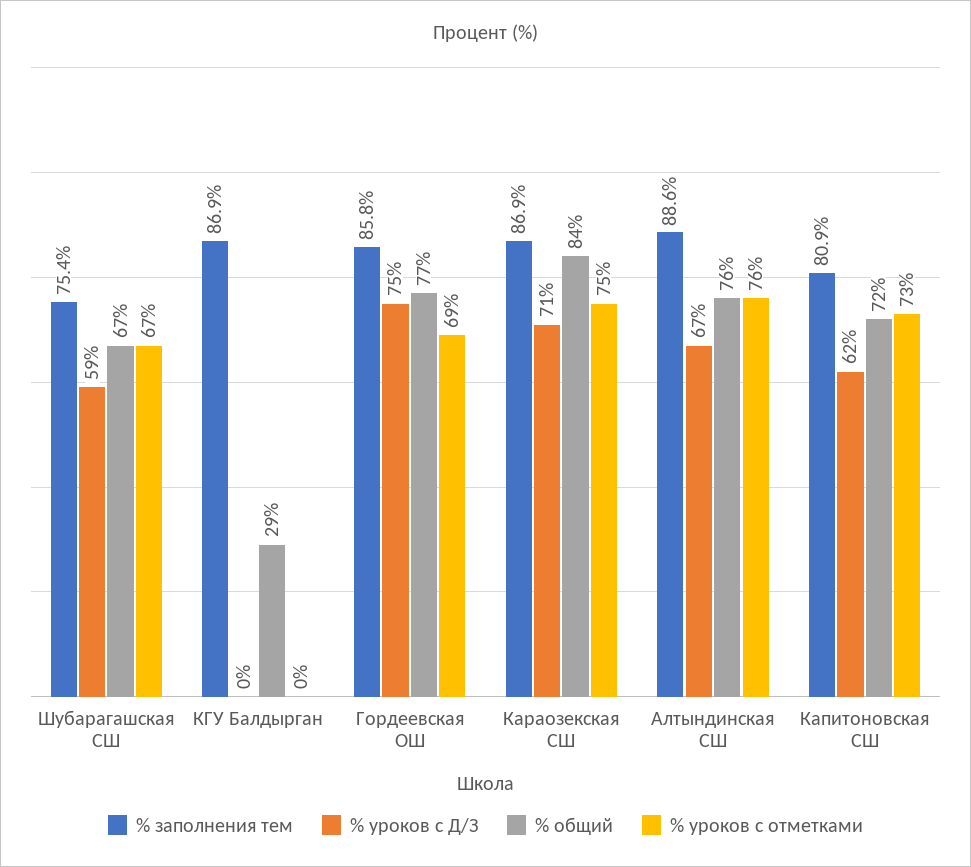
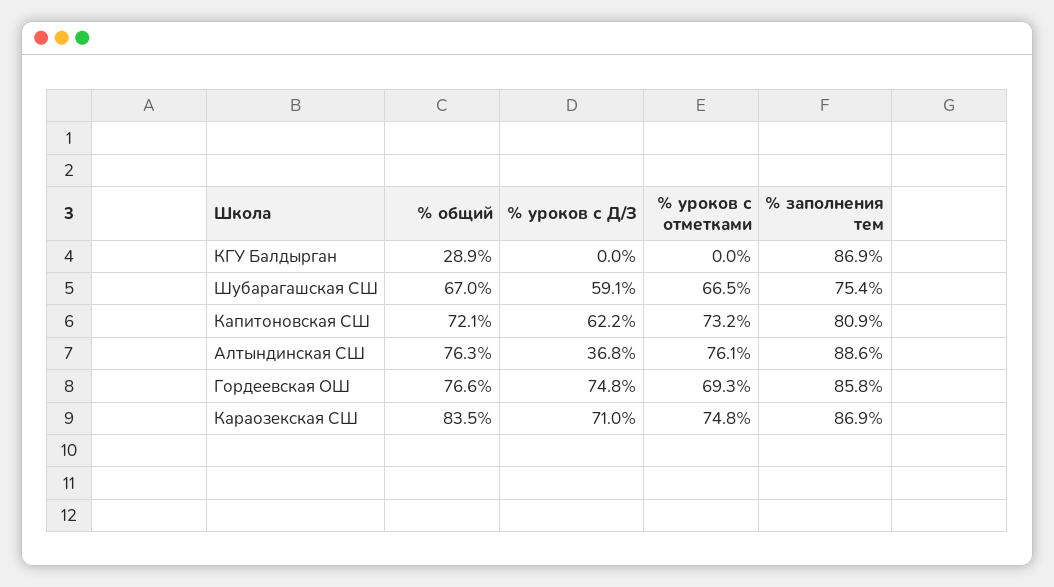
  {
    "% заполнения тем": {
      "Шубарагашская СШ": 75.4,
      "КГУ Балдырган": 86.9,
      "Гордеевская ОШ": 85.8,
      "Караозекская СШ": 86.9,
      "Алтындинская СШ": 88.6,
      "Капитоновская СШ": 80.9
    },
    "% уроков с Д/З": {
      "Шубарагашская СШ": 59.1,
      "КГУ Балдырган": 0,
      "Гордеевская ОШ": 74.8,
      "Караозекская СШ": 71,
-     "Алтындинская СШ": 67,
+     "Алтындинская СШ": 36.8,
      "Капитоновская СШ": 62.2
    },
    "% общий": {
      "Шубарагашская СШ": 67,
      "КГУ Балдырган": 28.9,
      "Гордеевская ОШ": 76.6,
      "Караозекская СШ": 83.5,
      "Алтындинская СШ": 76.3,
      "Капитоновская СШ": 72.1
    },
    "% уроков с отметками": {
      "Шубарагашская СШ": 66.5,
      "КГУ Балдырган": 0,
      "Гордеевская ОШ": 69.3,
      "Караозекская СШ": 74.8,
      "Алтындинская СШ": 76.1,
      "Капитоновская СШ": 73.2
    }
  }

